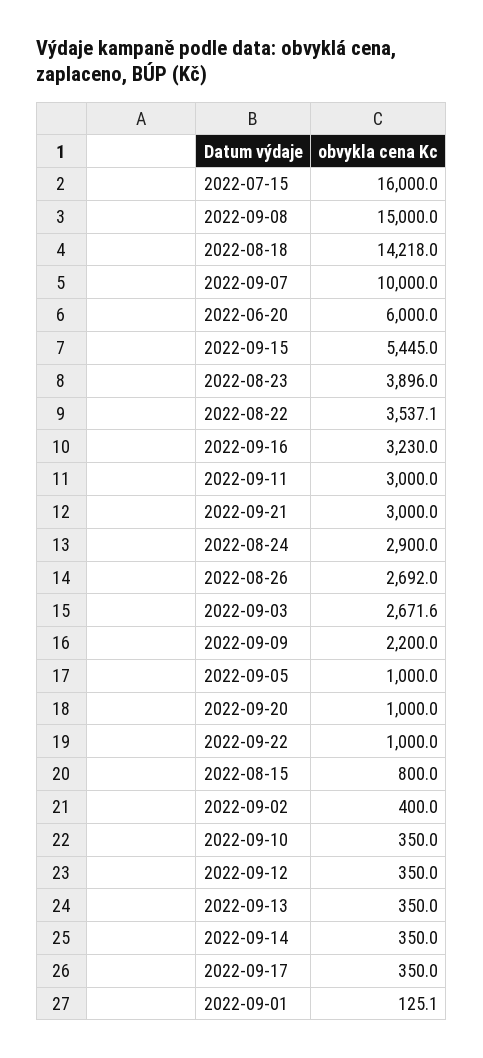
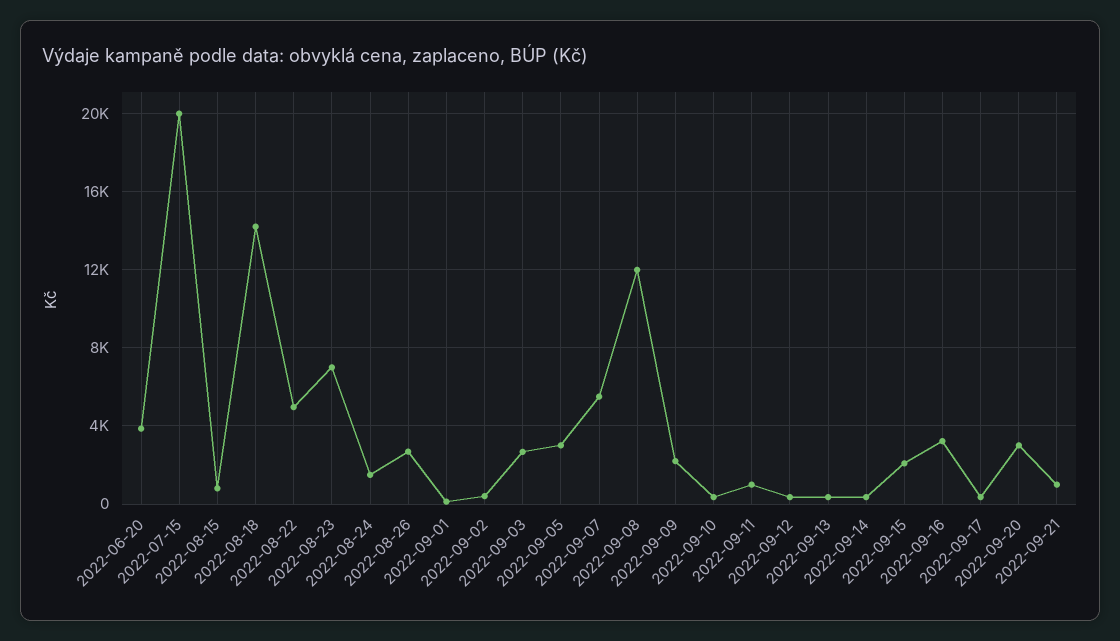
  {
-   "2022-07-15": 16000,
+   "2022-07-15": 20000,
-   "2022-09-08": 15000,
+   "2022-09-08": 12000,
    "2022-08-18": 14218,
-   "2022-09-07": 10000,
+   "2022-09-07": 5500,
-   "2022-06-20": 6000,
+   "2022-06-20": 4000,
-   "2022-09-15": 5445,
+   "2022-09-15": 2000,
-   "2022-08-23": 3896,
+   "2022-08-23": 7000,
-   "2022-08-22": 3537.1,
+   "2022-08-22": 5000,
    "2022-09-16": 3230,
-   "2022-09-11": 3000,
+   "2022-09-11": 1000,
-   "2022-09-21": 3000,
+   "2022-09-21": 1000,
-   "2022-08-24": 2900,
+   "2022-08-24": 1500,
    "2022-08-26": 2692,
    "2022-09-03": 2671.6,
    "2022-09-09": 2200,
-   "2022-09-05": 1000,
+   "2022-09-05": 3000,
-   "2022-09-20": 1000,
+   "2022-09-20": 3000,
-   "2022-09-22": 1000,
    "2022-08-15": 800,
    "2022-09-02": 400,
    "2022-09-10": 350,
    "2022-09-12": 350,
    "2022-09-13": 350,
    "2022-09-14": 350,
    "2022-09-17": 350,
    "2022-09-01": 125.1
  }

